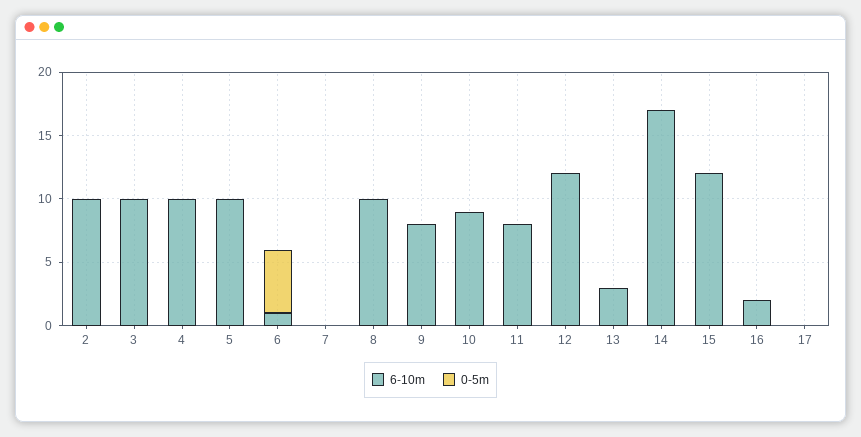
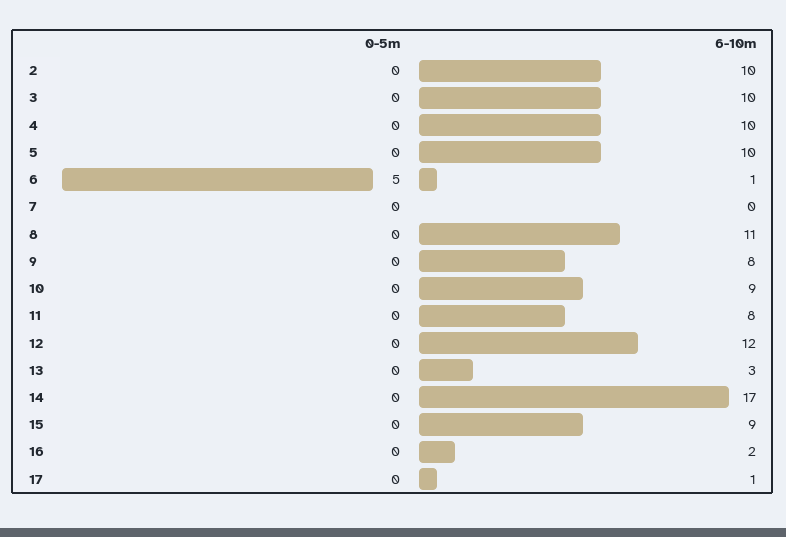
  {
    "6-10m": {
      "2": 10,
      "3": 10,
      "4": 10,
      "5": 10,
      "6": 1,
      "7": 0,
-     "8": 10,
+     "8": 11,
      "9": 8,
      "10": 9,
      "11": 8,
      "12": 12,
      "13": 3,
      "14": 17,
-     "15": 12,
+     "15": 9,
      "16": 2,
-     "17": 0
+     "17": 1
    },
    "0-5m": {
      "2": 0,
      "3": 0,
      "4": 0,
      "5": 0,
      "6": 5,
      "7": 0,
      "8": 0,
      "9": 0,
      "10": 0,
      "11": 0,
      "12": 0,
      "13": 0,
      "14": 0,
      "15": 0,
      "16": 0,
      "17": 0
    }
  }

